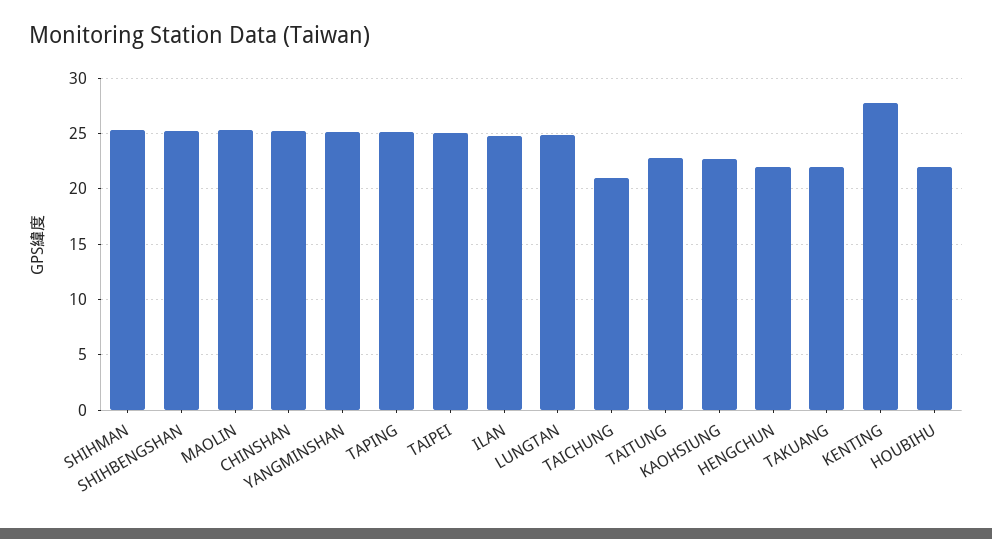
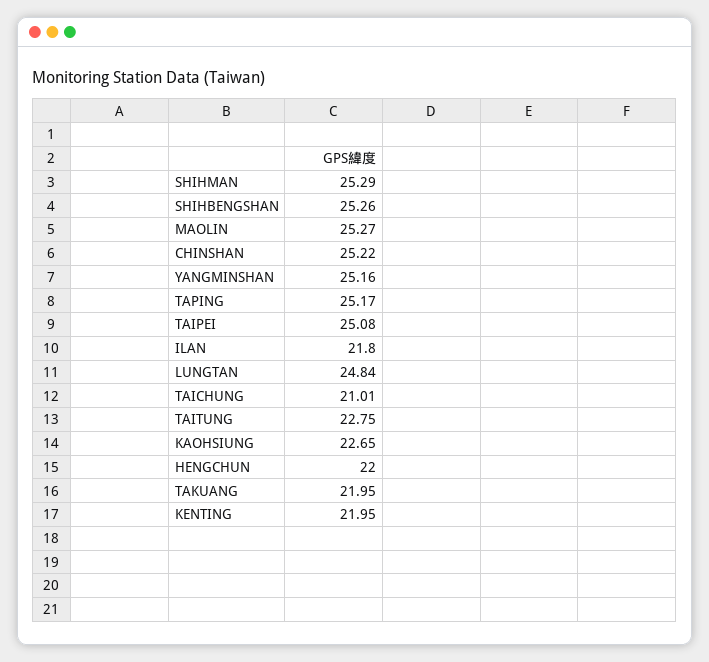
  {
    "SHIHMAN": 25.29,
    "SHIHBENGSHAN": 25.26,
    "MAOLIN": 25.27,
    "CHINSHAN": 25.22,
    "YANGMINSHAN": 25.16,
    "TAPING": 25.17,
    "TAIPEI": 25.08,
-   "ILAN": 25,
+   "ILAN": 21.8,
    "LUNGTAN": 24.84,
    "TAICHUNG": 21.01,
    "TAITUNG": 22.75,
    "KAOHSIUNG": 22.65,
    "HENGCHUN": 22,
    "TAKUANG": 21.95,
-   "KENTING": 28,
+   "KENTING": 21.95
-   "HOUBIHU": 22
  }

